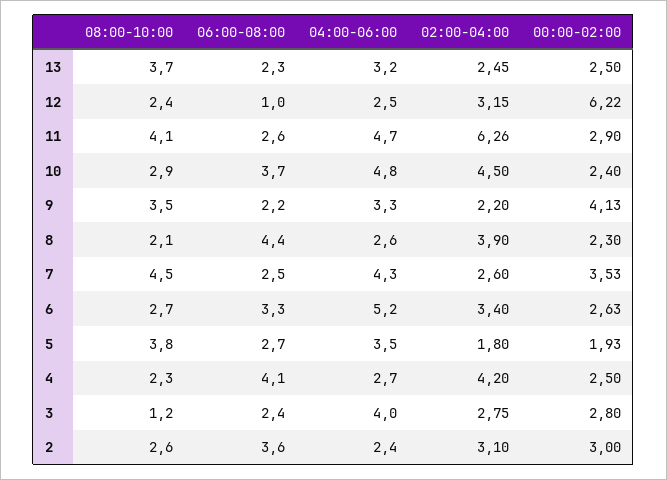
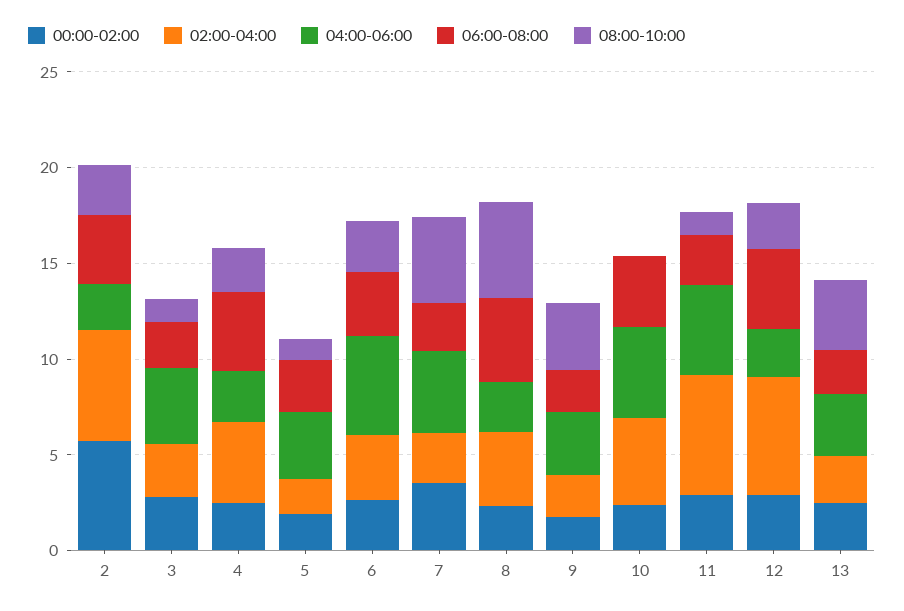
  {
    "08:00-10:00": {
      "13": 3.7,
      "12": 2.4,
-     "11": 4.1,
+     "11": 1,
-     "10": 2.9,
+     "10": 0,
      "9": 3.5,
-     "8": 2.1,
+     "8": 5,
      "7": 4.5,
      "6": 2.7,
-     "5": 3.8,
+     "5": 1,
      "4": 2.3,
      "3": 1.2,
      "2": 2.6
    },
    "06:00-08:00": {
      "13": 2.3,
-     "12": 1,
+     "12": 4,
      "11": 2.6,
      "10": 3.7,
      "9": 2.2,
      "8": 4.4,
      "7": 2.5,
      "6": 3.3,
      "5": 2.7,
      "4": 4.1,
      "3": 2.4,
      "2": 3.6
    },
    "04:00-06:00": {
      "13": 3.2,
      "12": 2.5,
      "11": 4.7,
      "10": 4.8,
      "9": 3.3,
      "8": 2.6,
      "7": 4.3,
      "6": 5.2,
      "5": 3.5,
      "4": 2.7,
      "3": 4,
      "2": 2.4
    },
    "02:00-04:00": {
      "13": 2.45,
-     "12": 3.15,
+     "12": 6,
      "11": 6.26,
      "10": 4.5,
      "9": 2.2,
      "8": 3.9,
      "7": 2.6,
      "6": 3.4,
      "5": 1.8,
      "4": 4.2,
      "3": 2.75,
-     "2": 3.1
+     "2": 6
    },
    "00:00-02:00": {
      "13": 2.5,
-     "12": 6.22,
+     "12": 3,
      "11": 2.9,
      "10": 2.4,
-     "9": 4.13,
+     "9": 2,
      "8": 2.3,
      "7": 3.53,
      "6": 2.63,
      "5": 1.93,
      "4": 2.5,
      "3": 2.8,
-     "2": 3
+     "2": 6
    }
  }

